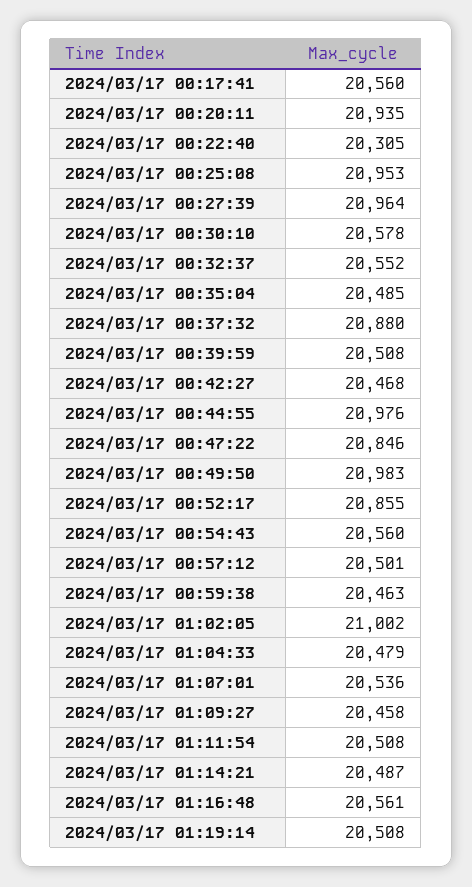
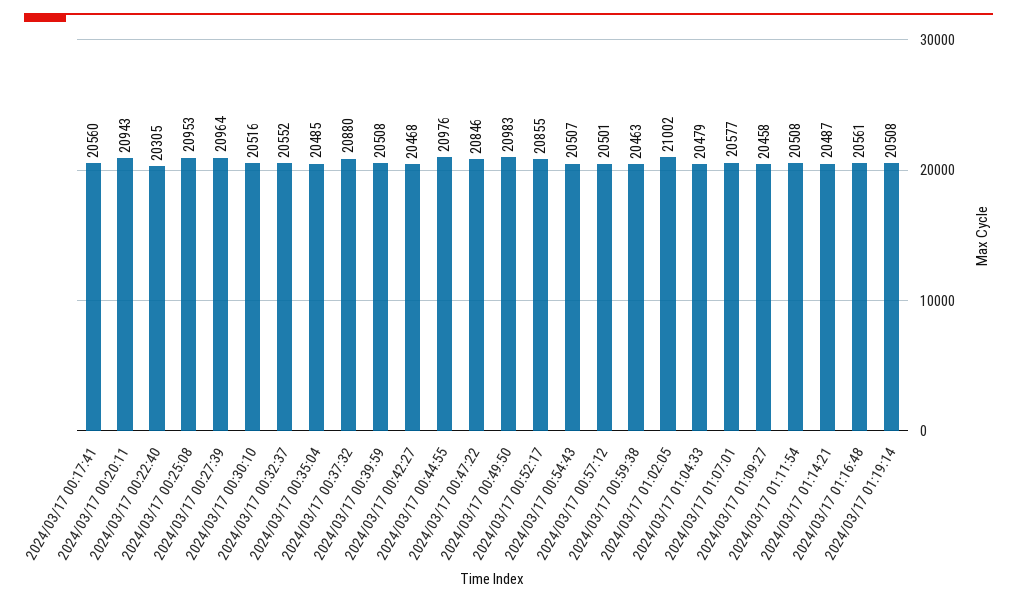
  {
    "2024/03/17 00:17:41": 20560,
-   "2024/03/17 00:20:11": 20935,
+   "2024/03/17 00:20:11": 20943,
    "2024/03/17 00:22:40": 20305,
    "2024/03/17 00:25:08": 20953,
    "2024/03/17 00:27:39": 20964,
-   "2024/03/17 00:30:10": 20578,
+   "2024/03/17 00:30:10": 20516,
    "2024/03/17 00:32:37": 20552,
    "2024/03/17 00:35:04": 20485,
    "2024/03/17 00:37:32": 20880,
    "2024/03/17 00:39:59": 20508,
    "2024/03/17 00:42:27": 20468,
    "2024/03/17 00:44:55": 20976,
    "2024/03/17 00:47:22": 20846,
    "2024/03/17 00:49:50": 20983,
    "2024/03/17 00:52:17": 20855,
-   "2024/03/17 00:54:43": 20560,
+   "2024/03/17 00:54:43": 20507,
    "2024/03/17 00:57:12": 20501,
    "2024/03/17 00:59:38": 20463,
    "2024/03/17 01:02:05": 21002,
    "2024/03/17 01:04:33": 20479,
-   "2024/03/17 01:07:01": 20536,
+   "2024/03/17 01:07:01": 20577,
    "2024/03/17 01:09:27": 20458,
    "2024/03/17 01:11:54": 20508,
    "2024/03/17 01:14:21": 20487,
    "2024/03/17 01:16:48": 20561,
    "2024/03/17 01:19:14": 20508
  }

